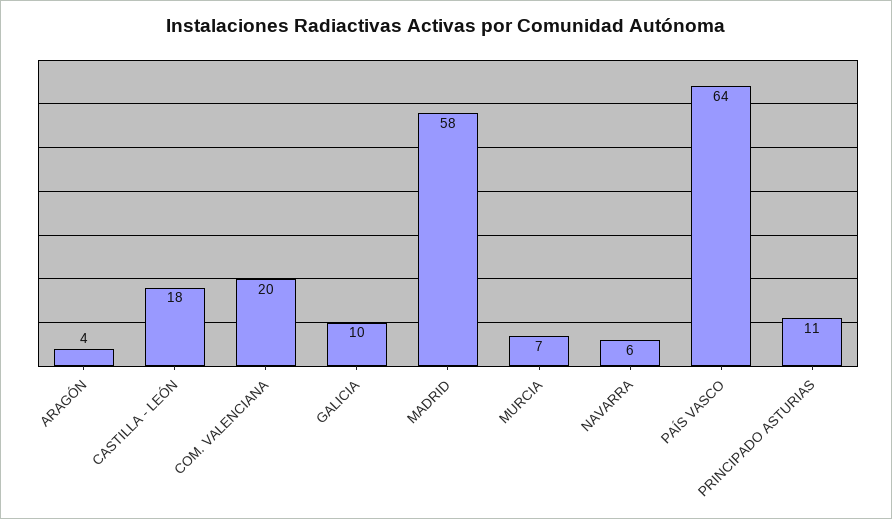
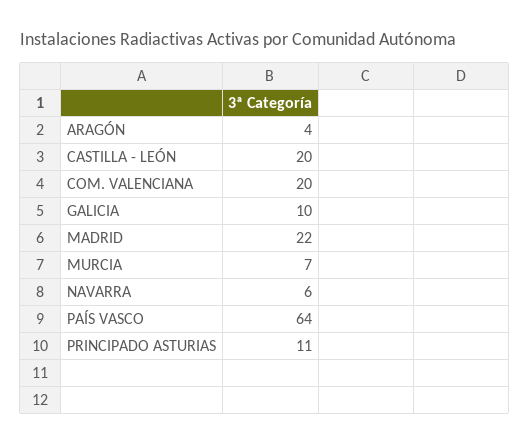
  {
    "ARAGÓN": 4,
-   "CASTILLA - LEÓN": 18,
+   "CASTILLA - LEÓN": 20,
    "COM. VALENCIANA": 20,
    "GALICIA": 10,
-   "MADRID": 58,
+   "MADRID": 22,
    "MURCIA": 7,
    "NAVARRA": 6,
    "PAÍS VASCO": 64,
    "PRINCIPADO ASTURIAS": 11
  }

